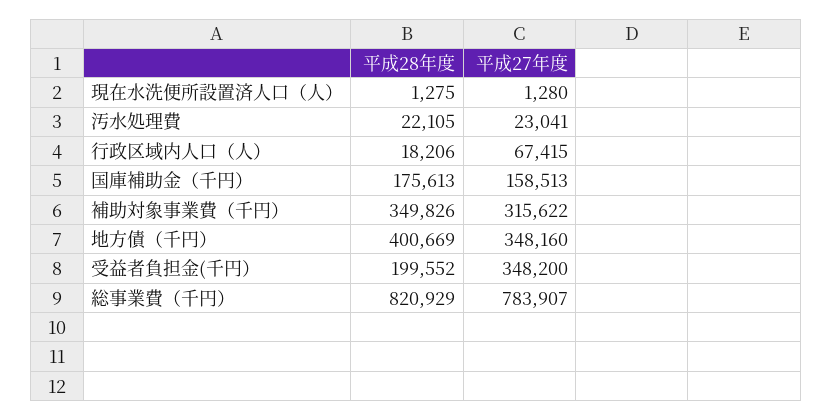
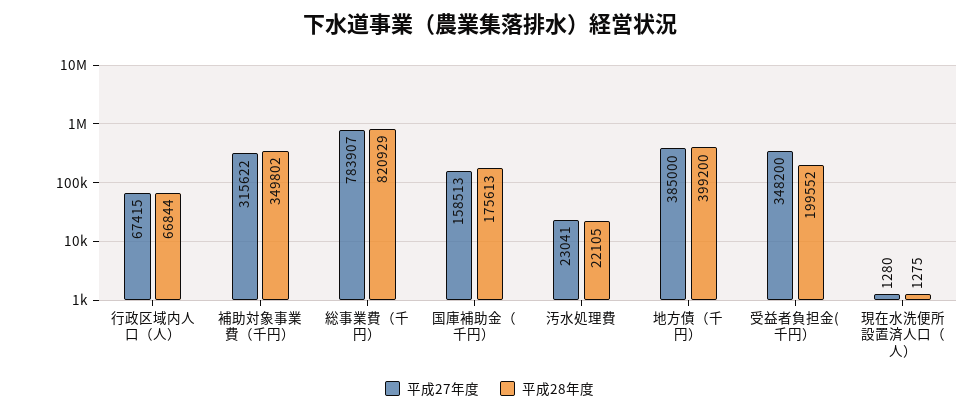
  {
    "平成28年度": {
      "現在水洗便所設置済人口（人）": 1275,
      "汚水処理費": 22105,
-     "行政区域内人口（人）": 18206,
+     "行政区域内人口（人）": 66844,
      "国庫補助金（千円）": 175613,
-     "補助対象事業費（千円）": 349826,
+     "補助対象事業費（千円）": 349802,
-     "地方債（千円）": 400669,
+     "地方債（千円）": 399200,
      "受益者負担金(千円）": 199552,
      "総事業費（千円）": 820929
    },
    "平成27年度": {
      "現在水洗便所設置済人口（人）": 1280,
      "汚水処理費": 23041,
      "行政区域内人口（人）": 67415,
      "国庫補助金（千円）": 158513,
      "補助対象事業費（千円）": 315622,
-     "地方債（千円）": 348160,
+     "地方債（千円）": 385000,
      "受益者負担金(千円）": 348200,
      "総事業費（千円）": 783907
    }
  }

